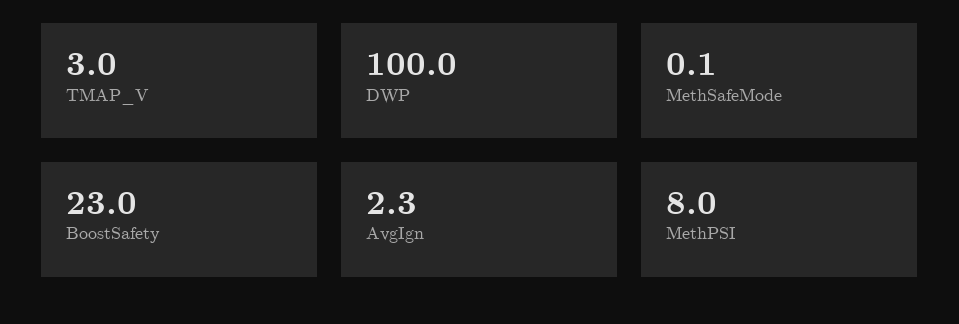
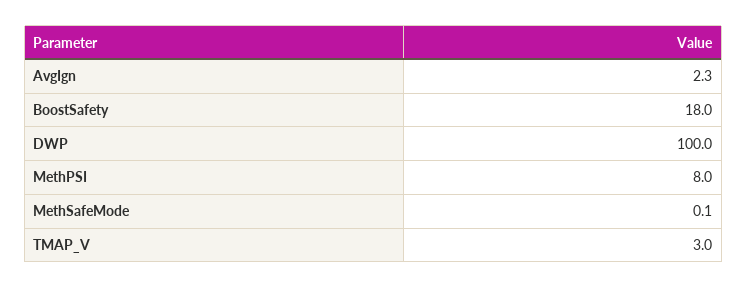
  {
    "TMAP_V": 3,
    "DWP": 100,
    "MethSafeMode": 0.1,
-   "BoostSafety": 23,
+   "BoostSafety": 18,
    "AvgIgn": 2.3,
    "MethPSI": 8
  }

